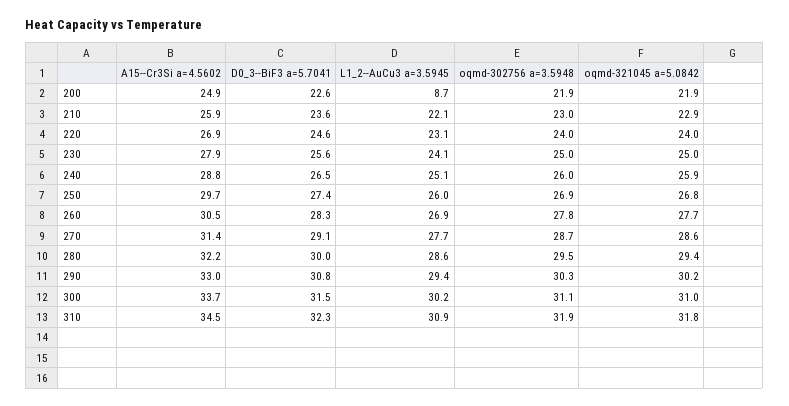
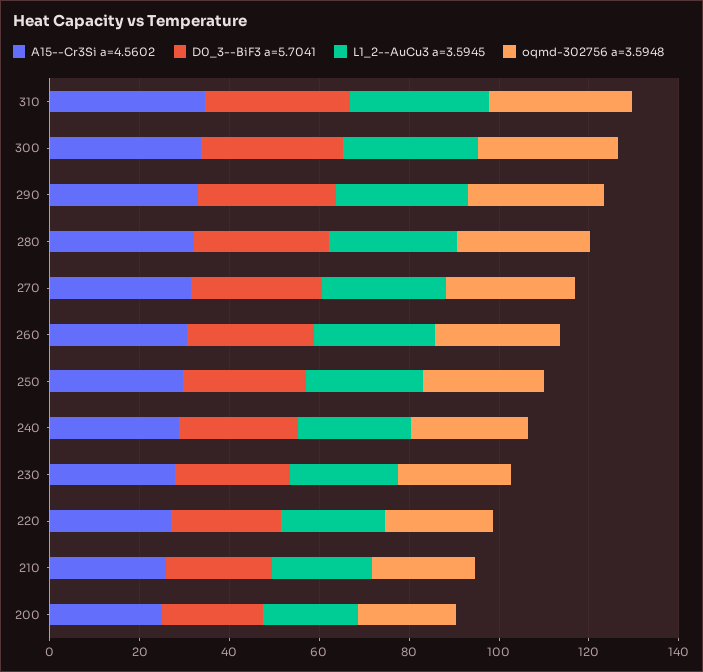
  {
    "A15--Cr3Si a=4.5602": {
      "200": 24.9,
      "210": 25.9,
      "220": 26.9,
      "230": 27.9,
      "240": 28.8,
      "250": 29.7,
      "260": 30.5,
      "270": 31.4,
      "280": 32.2,
      "290": 33,
      "300": 33.7,
      "310": 34.5
    },
    "D0_3--BiF3 a=5.7041": {
      "200": 22.6,
      "210": 23.6,
      "220": 24.6,
      "230": 25.6,
      "240": 26.5,
      "250": 27.4,
      "260": 28.3,
      "270": 29.1,
      "280": 30,
      "290": 30.8,
      "300": 31.5,
      "310": 32.3
    },
    "L1_2--AuCu3 a=3.5945": {
-     "200": 8.7,
+     "200": 20,
      "210": 22.1,
      "220": 23.1,
      "230": 24.1,
      "240": 25.1,
      "250": 26,
      "260": 26.9,
      "270": 27.7,
      "280": 28.6,
      "290": 29.4,
      "300": 30.2,
      "310": 30.9
    },
    "oqmd-302756 a=3.5948": {
      "200": 21.9,
      "210": 23,
      "220": 24,
      "230": 25,
      "240": 26,
      "250": 26.9,
      "260": 27.8,
      "270": 28.7,
      "280": 29.5,
      "290": 30.3,
      "300": 31.1,
      "310": 31.9
-   },
+   }
-   "oqmd-321045 a=5.0842": {
-     "200": 21.9,
-     "210": 22.9,
-     "220": 24,
-     "230": 25,
-     "240": 25.9,
-     "250": 26.8,
-     "260": 27.7,
-     "270": 28.6,
-     "280": 29.4,
-     "290": 30.2,
-     "300": 31,
-     "310": 31.8
-   }
  }

